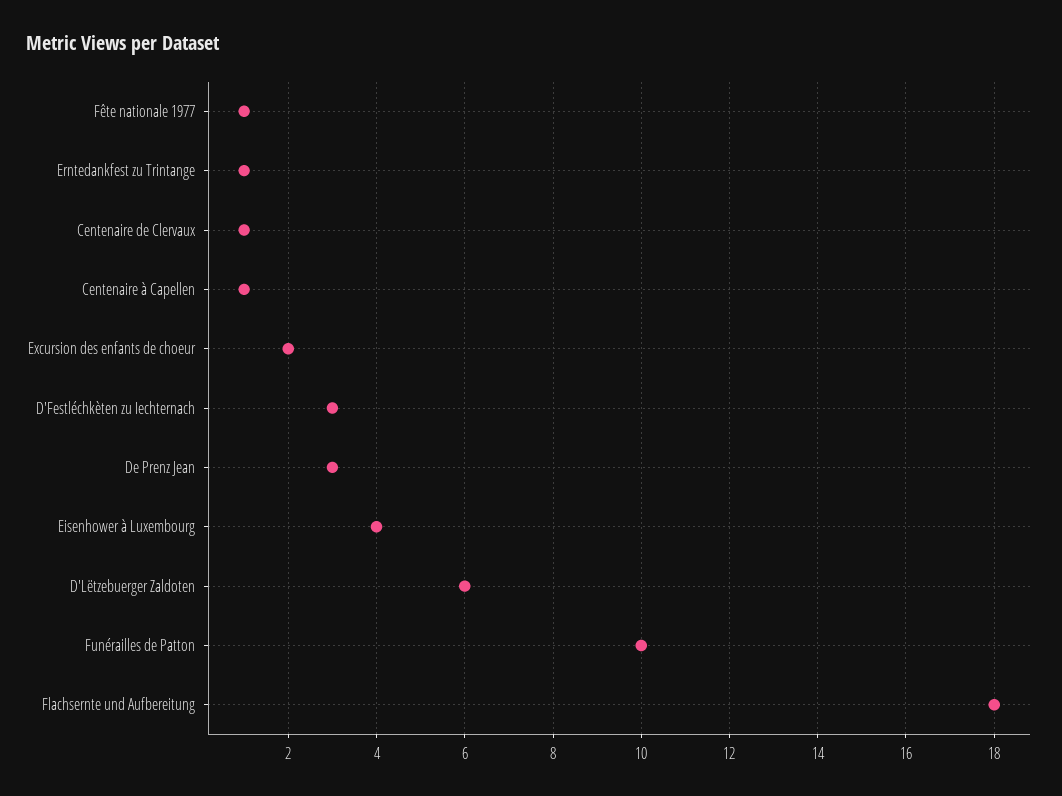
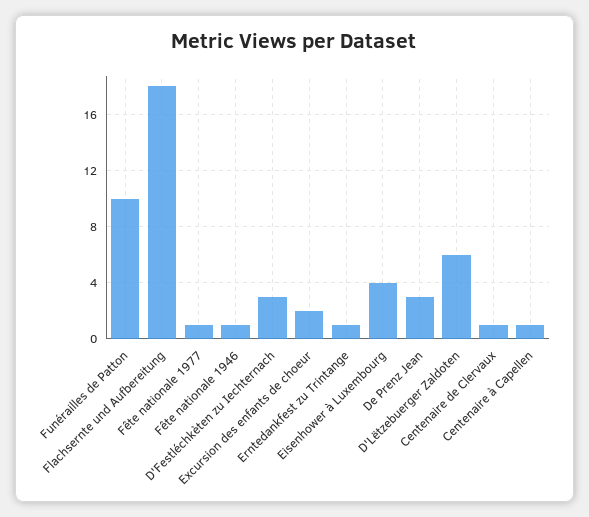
  {
    "Fête nationale 1977": 1,
    "Erntedankfest zu Trintange": 1,
    "Centenaire de Clervaux": 1,
    "Centenaire à Capellen": 1,
    "Excursion des enfants de choeur": 2,
    "D'Festléchkèten zu Iechternach": 3,
    "De Prenz Jean": 3,
    "Eisenhower à Luxembourg": 4,
    "D'Lëtzebuerger Zaldoten": 6,
    "Funérailles de Patton": 10,
-   "Flachsernte und Aufbereitung": 18
+   "Flachsernte und Aufbereitung": 18,
+   "Fête nationale 1946": 1
  }

